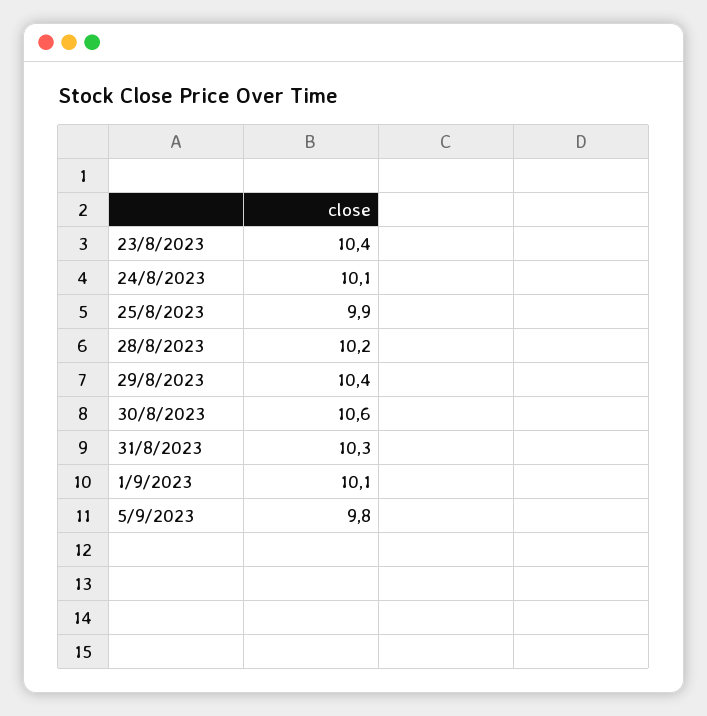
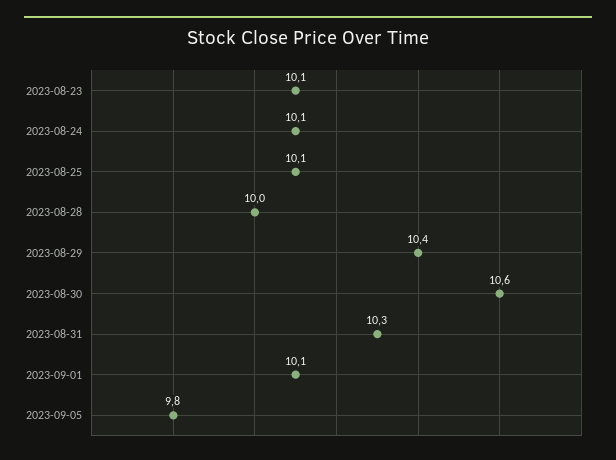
  {
-   "23/8/2023": 10.4,
+   "23/8/2023": 10.1,
    "24/8/2023": 10.1,
-   "25/8/2023": 9.9,
+   "25/8/2023": 10.1,
-   "28/8/2023": 10.2,
+   "28/8/2023": 10,
    "29/8/2023": 10.4,
    "30/8/2023": 10.6,
    "31/8/2023": 10.3,
    "1/9/2023": 10.1,
    "5/9/2023": 9.8
  }

